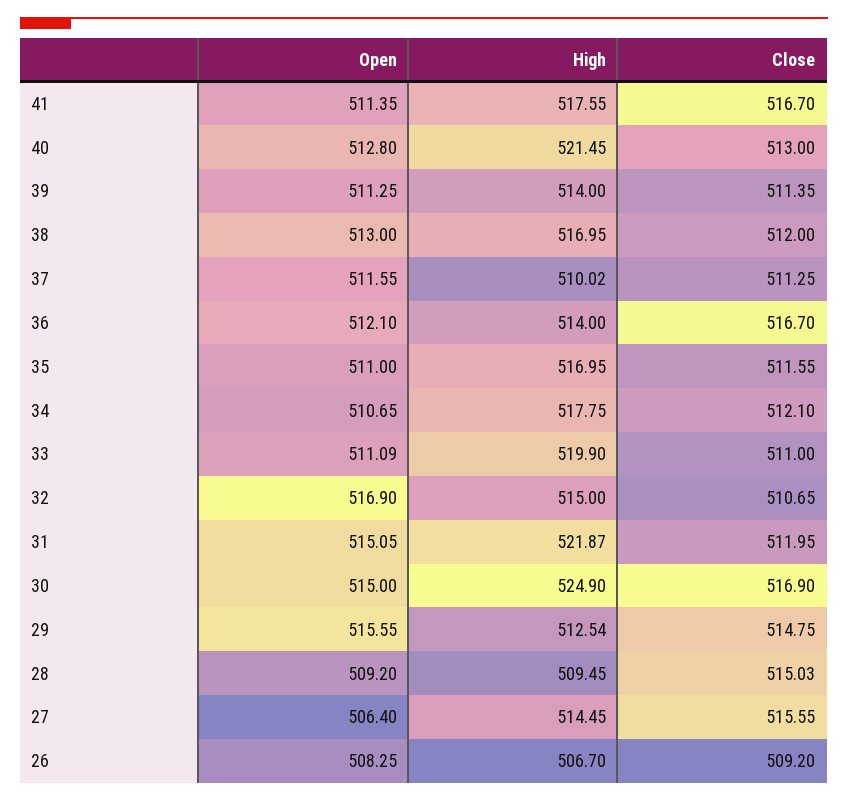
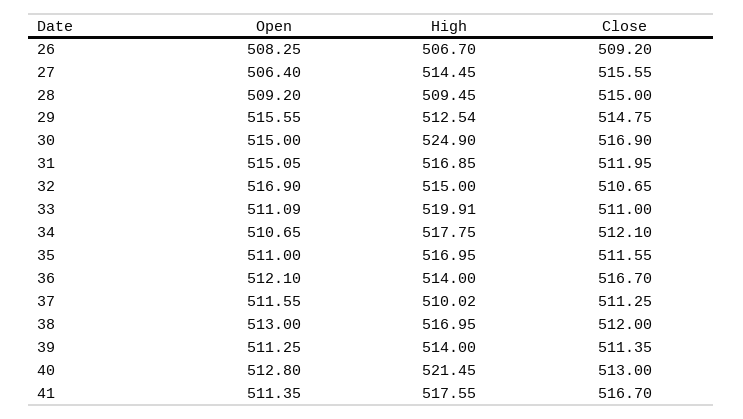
  {
    "Open": {
      "41": 511.35,
      "40": 512.8,
      "39": 511.25,
      "38": 513,
      "37": 511.55,
      "36": 512.1,
      "35": 511,
      "34": 510.65,
      "33": 511.09,
      "32": 516.9,
      "31": 515.05,
      "30": 515,
      "29": 515.55,
      "28": 509.2,
      "27": 506.4,
      "26": 508.25
    },
    "High": {
      "41": 517.55,
      "40": 521.45,
      "39": 514,
      "38": 516.95,
      "37": 510.02,
      "36": 514,
      "35": 516.95,
      "34": 517.75,
-     "33": 519.9,
+     "33": 519.91,
      "32": 515,
-     "31": 521.87,
+     "31": 516.85,
      "30": 524.9,
      "29": 512.54,
      "28": 509.45,
      "27": 514.45,
      "26": 506.7
    },
    "Close": {
      "41": 516.7,
      "40": 513,
      "39": 511.35,
      "38": 512,
      "37": 511.25,
      "36": 516.7,
      "35": 511.55,
      "34": 512.1,
      "33": 511,
      "32": 510.65,
      "31": 511.95,
      "30": 516.9,
      "29": 514.75,
-     "28": 515.03,
+     "28": 515,
      "27": 515.55,
      "26": 509.2
    }
  }

